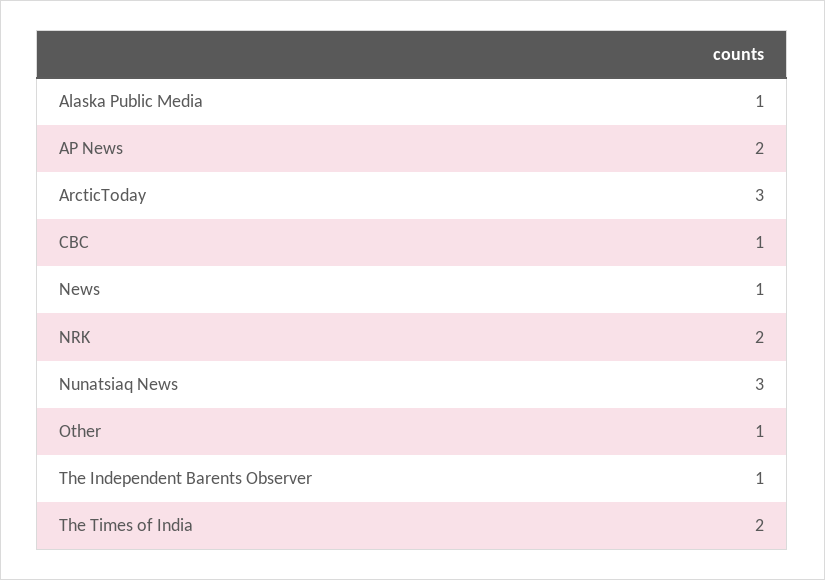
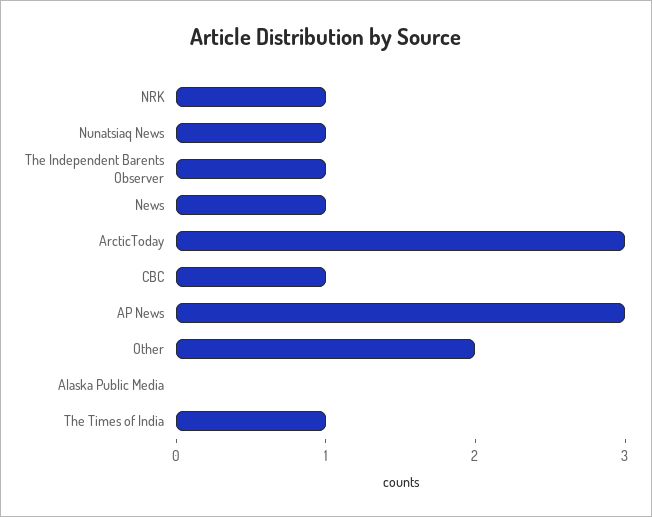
  {
-   "Alaska Public Media": 1,
+   "Alaska Public Media": 0,
-   "AP News": 2,
+   "AP News": 3,
    "ArcticToday": 3,
    "CBC": 1,
    "News": 1,
-   "NRK": 2,
+   "NRK": 1,
-   "Nunatsiaq News": 3,
+   "Nunatsiaq News": 1,
-   "Other": 1,
+   "Other": 2,
    "The Independent Barents Observer": 1,
-   "The Times of India": 2
+   "The Times of India": 1
  }

